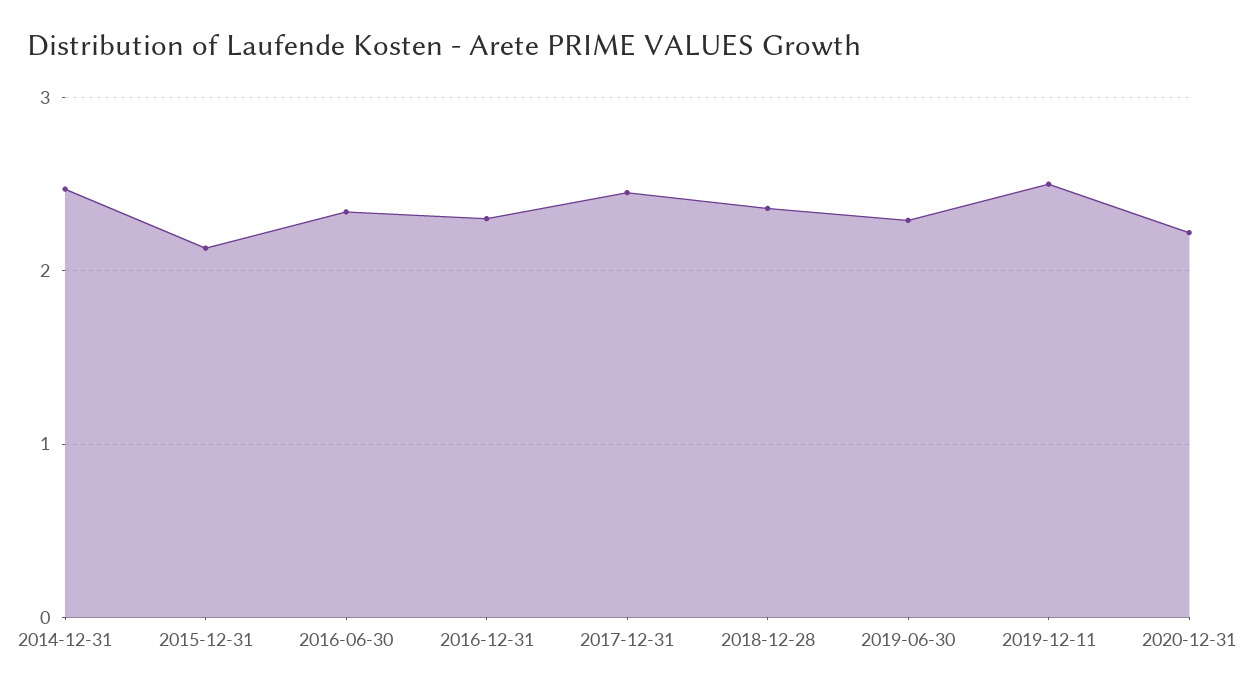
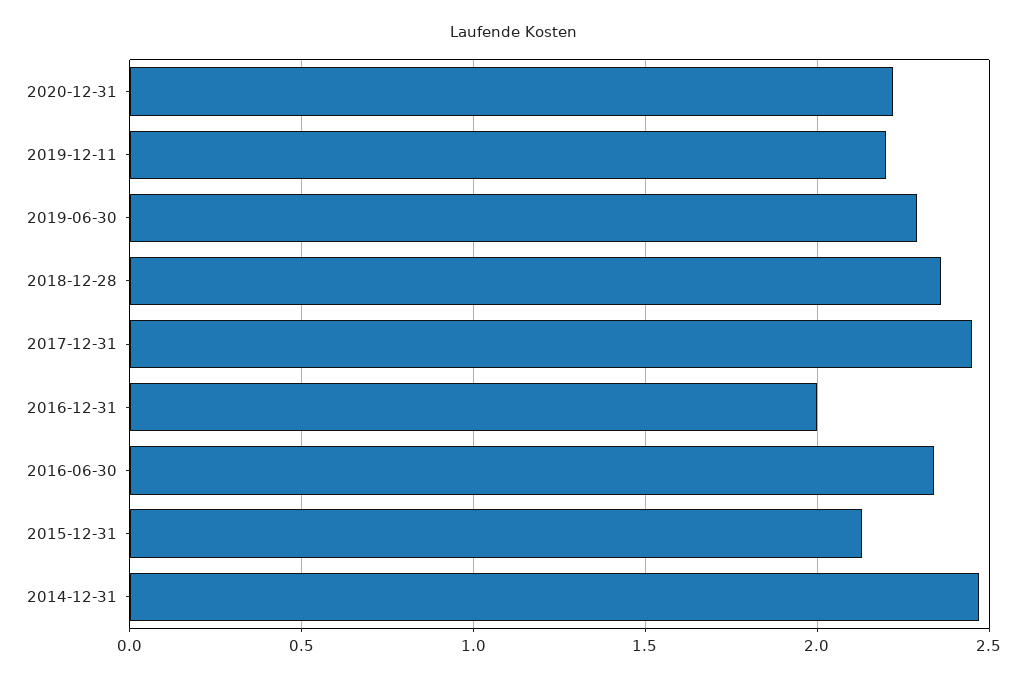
  {
    "2014-12-31": 2.45,
    "2015-12-31": 2.15,
    "2016-06-30": 2.35,
-   "2016-12-31": 2.3,
+   "2016-12-31": 2,
    "2017-12-31": 2.45,
    "2018-12-28": 2.35,
    "2019-06-30": 2.3,
-   "2019-12-11": 2.5,
+   "2019-12-11": 2.2,
    "2020-12-31": 2.2
  }

